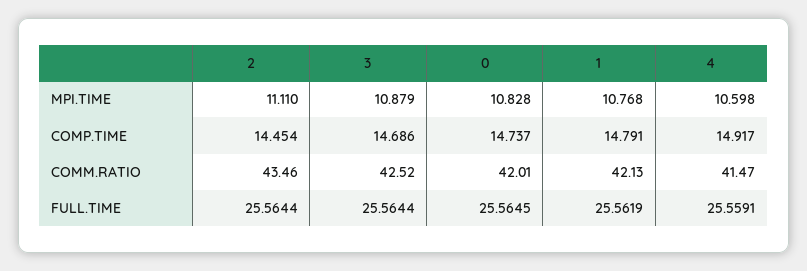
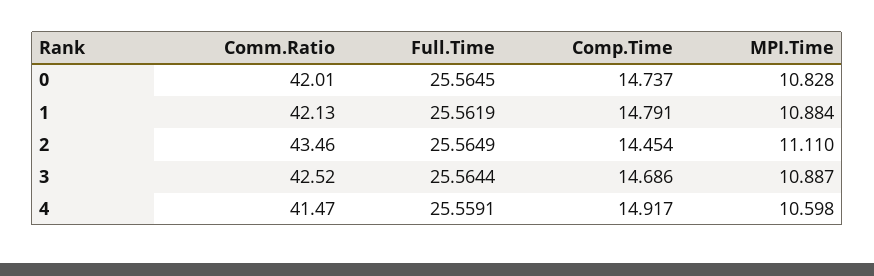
  {
    "2": {
      "MPI.TIME": 11.11,
      "COMP.TIME": 14.454,
      "COMM.RATIO": 43.46,
-     "FULL.TIME": 25.5644
+     "FULL.TIME": 25.5649
    },
    "3": {
-     "MPI.TIME": 10.879,
+     "MPI.TIME": 10.887,
      "COMP.TIME": 14.686,
      "COMM.RATIO": 42.52,
      "FULL.TIME": 25.5644
    },
    "0": {
      "MPI.TIME": 10.828,
      "COMP.TIME": 14.737,
      "COMM.RATIO": 42.01,
      "FULL.TIME": 25.5645
    },
    "1": {
-     "MPI.TIME": 10.768,
+     "MPI.TIME": 10.884,
      "COMP.TIME": 14.791,
      "COMM.RATIO": 42.13,
      "FULL.TIME": 25.5619
    },
    "4": {
      "MPI.TIME": 10.598,
      "COMP.TIME": 14.917,
      "COMM.RATIO": 41.47,
      "FULL.TIME": 25.5591
    }
  }

